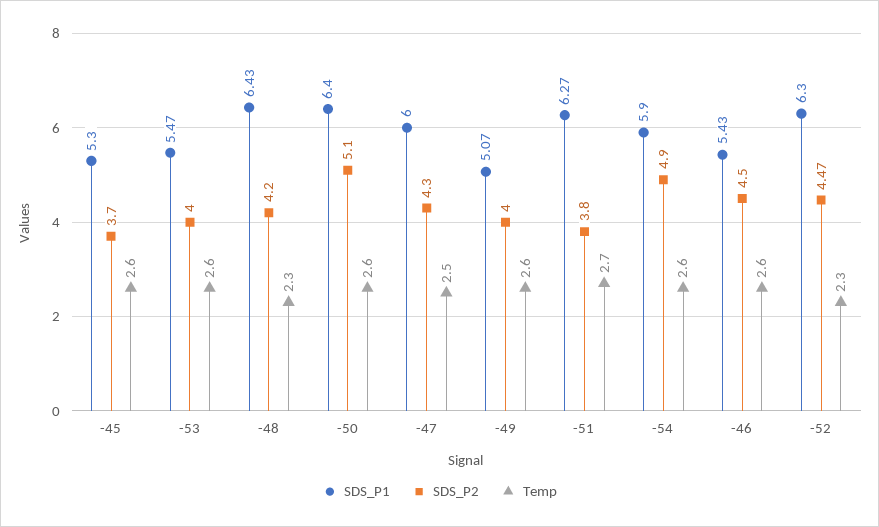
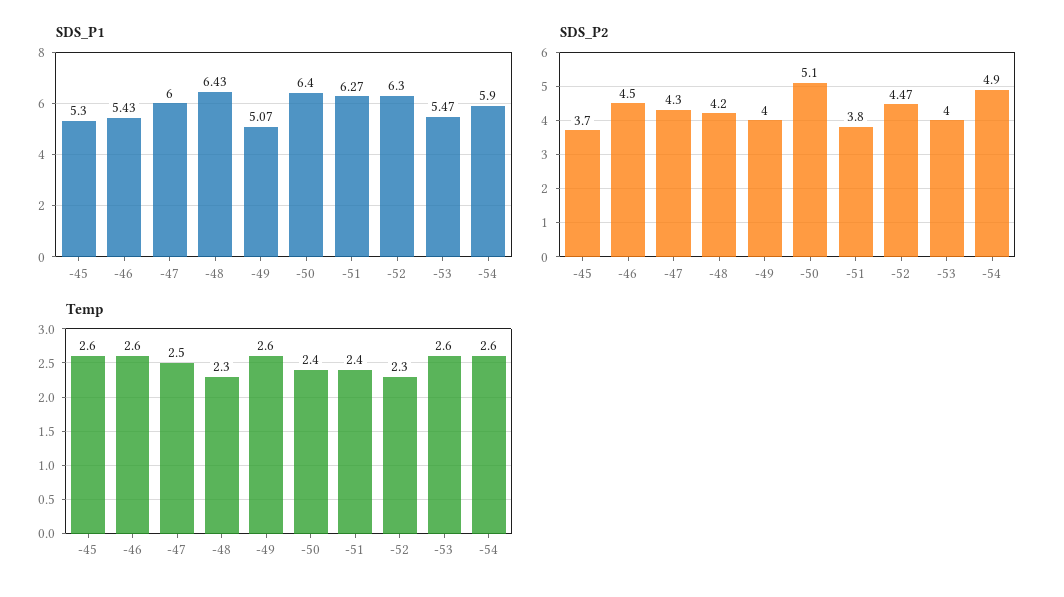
  {
    "SDS_P1": {
      "-45": 5.3,
      "-53": 5.47,
      "-48": 6.43,
      "-50": 6.4,
      "-47": 6,
      "-49": 5.07,
      "-51": 6.27,
      "-54": 5.9,
      "-46": 5.43,
      "-52": 6.3
    },
    "SDS_P2": {
      "-45": 3.7,
      "-53": 4,
      "-48": 4.2,
      "-50": 5.1,
      "-47": 4.3,
      "-49": 4,
      "-51": 3.8,
      "-54": 4.9,
      "-46": 4.5,
      "-52": 4.47
    },
    "Temp": {
      "-45": 2.6,
      "-53": 2.6,
      "-48": 2.3,
-     "-50": 2.6,
+     "-50": 2.4,
      "-47": 2.5,
      "-49": 2.6,
-     "-51": 2.7,
+     "-51": 2.4,
      "-54": 2.6,
      "-46": 2.6,
      "-52": 2.3
    }
  }

